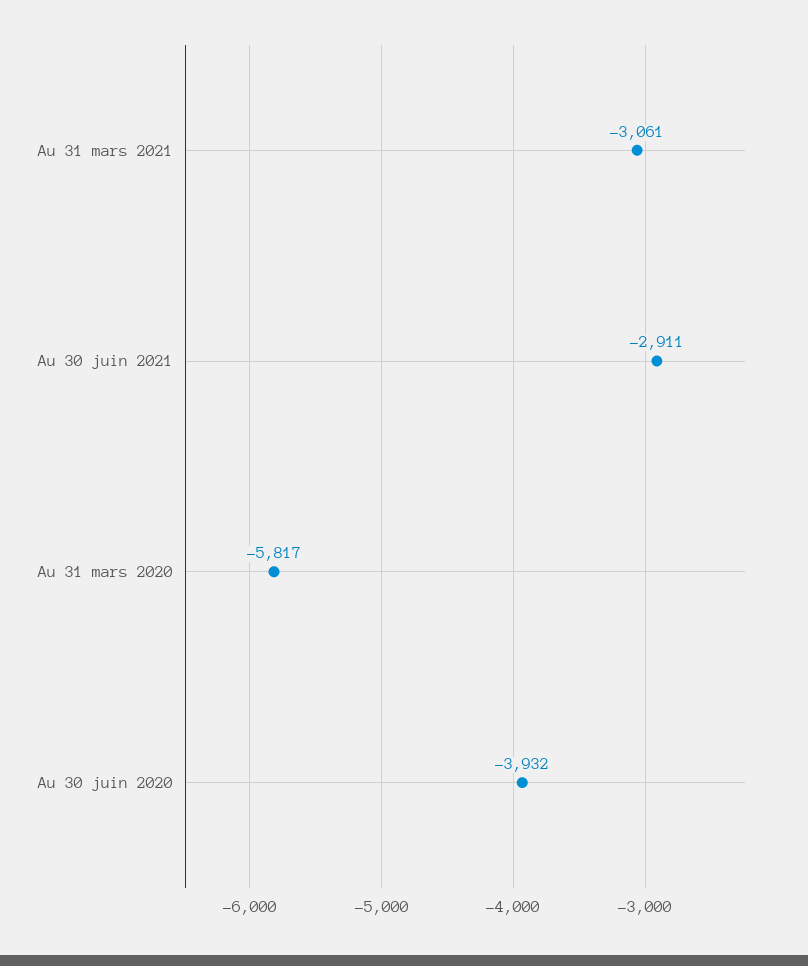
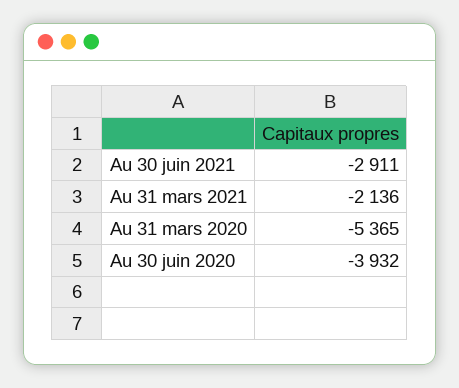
  {
-   "Au 31 mars 2021": -3061,
+   "Au 31 mars 2021": -2136,
    "Au 30 juin 2021": -2911,
-   "Au 31 mars 2020": -5817,
+   "Au 31 mars 2020": -5365,
    "Au 30 juin 2020": -3932
  }

